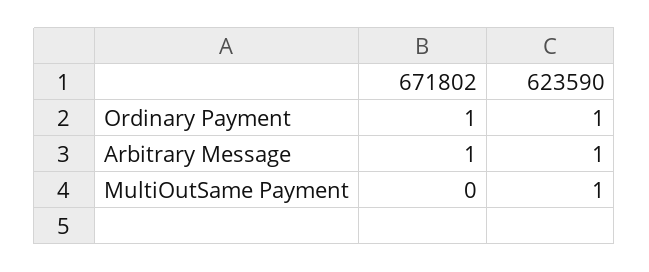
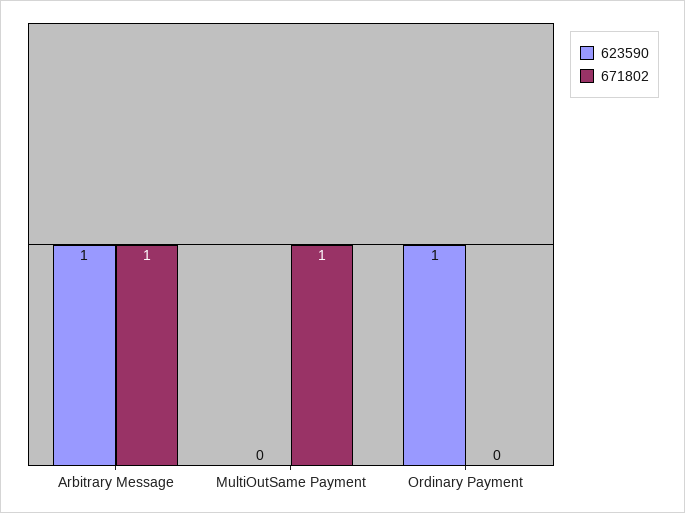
  {
    "671802": {
-     "Ordinary Payment": 1,
+     "Ordinary Payment": 0,
      "Arbitrary Message": 1,
-     "MultiOutSame Payment": 0
+     "MultiOutSame Payment": 1
    },
    "623590": {
      "Ordinary Payment": 1,
      "Arbitrary Message": 1,
-     "MultiOutSame Payment": 1
+     "MultiOutSame Payment": 0
    }
  }

